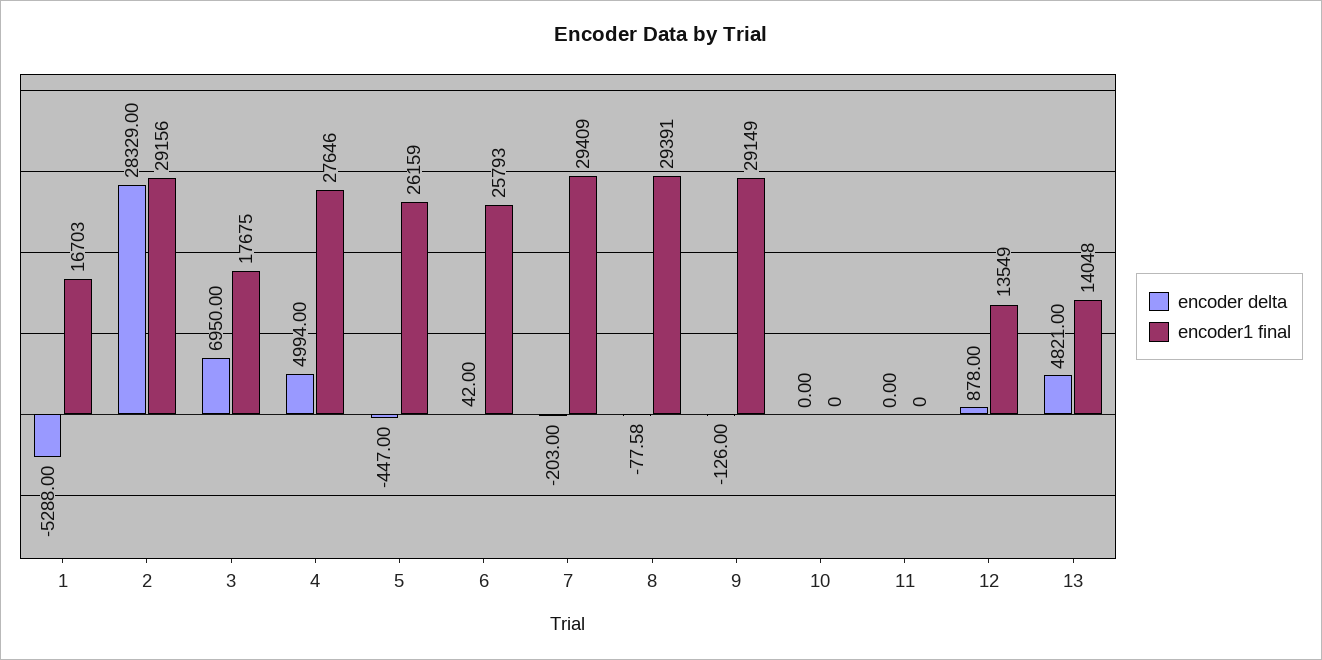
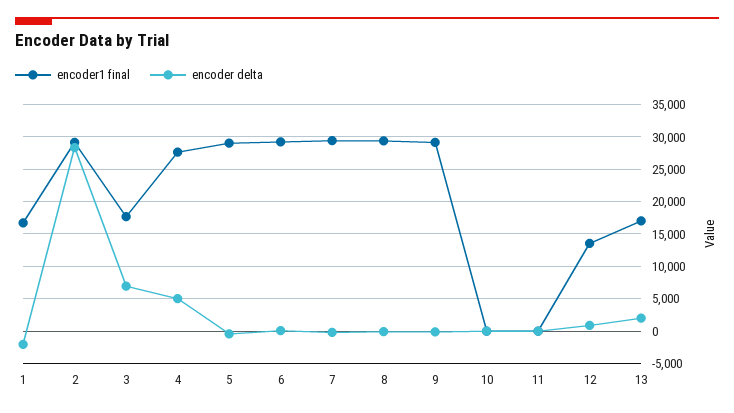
  {
    "encoder delta": {
-     "1": -5288,
+     "1": -2000,
      "2": 28329,
      "3": 6950,
      "4": 4994,
      "5": -447,
      "6": 42,
      "7": -203,
      "8": -77.58,
      "9": -126,
      "10": 0,
      "11": 0,
      "12": 878,
-     "13": 4821
+     "13": 2000
    },
    "encoder1 final": {
      "1": 16703,
      "2": 29156,
      "3": 17675,
      "4": 27646,
-     "5": 26159,
+     "5": 29000,
-     "6": 25793,
+     "6": 29000,
      "7": 29409,
      "8": 29391,
      "9": 29149,
      "10": 0,
      "11": 0,
      "12": 13549,
-     "13": 14048
+     "13": 17000
    }
  }

